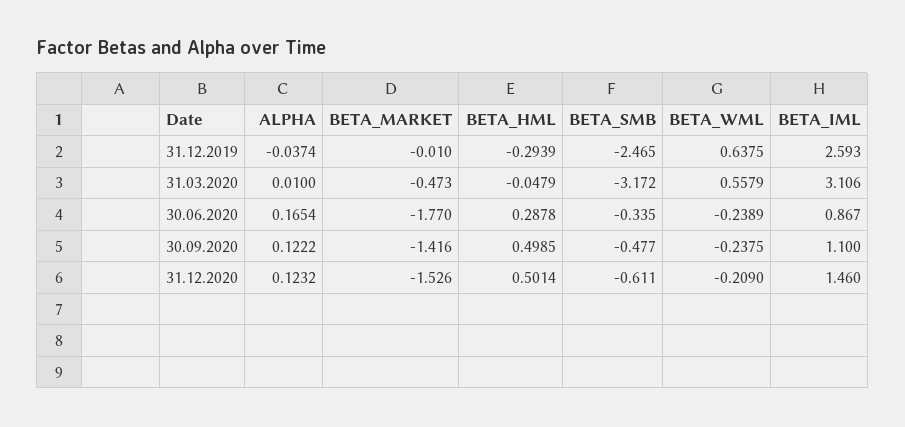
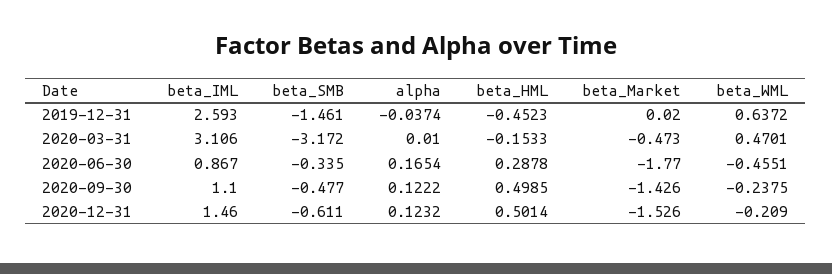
  {
    "ALPHA": {
      "31.12.2019": -0.0374,
      "31.03.2020": 0.01,
      "30.06.2020": 0.1654,
      "30.09.2020": 0.1222,
      "31.12.2020": 0.1232
    },
    "BETA_MARKET": {
-     "31.12.2019": -0.01,
+     "31.12.2019": 0.02,
      "31.03.2020": -0.473,
      "30.06.2020": -1.77,
-     "30.09.2020": -1.416,
+     "30.09.2020": -1.426,
      "31.12.2020": -1.526
    },
    "BETA_HML": {
-     "31.12.2019": -0.2939,
+     "31.12.2019": -0.4523,
-     "31.03.2020": -0.0479,
+     "31.03.2020": -0.1533,
      "30.06.2020": 0.2878,
      "30.09.2020": 0.4985,
      "31.12.2020": 0.5014
    },
    "BETA_SMB": {
-     "31.12.2019": -2.465,
+     "31.12.2019": -1.461,
      "31.03.2020": -3.172,
      "30.06.2020": -0.335,
      "30.09.2020": -0.477,
      "31.12.2020": -0.611
    },
    "BETA_WML": {
-     "31.12.2019": 0.6375,
+     "31.12.2019": 0.6372,
-     "31.03.2020": 0.5579,
+     "31.03.2020": 0.4701,
-     "30.06.2020": -0.2389,
+     "30.06.2020": -0.4551,
      "30.09.2020": -0.2375,
      "31.12.2020": -0.209
    },
    "BETA_IML": {
      "31.12.2019": 2.593,
      "31.03.2020": 3.106,
      "30.06.2020": 0.867,
      "30.09.2020": 1.1,
      "31.12.2020": 1.46
    }
  }

